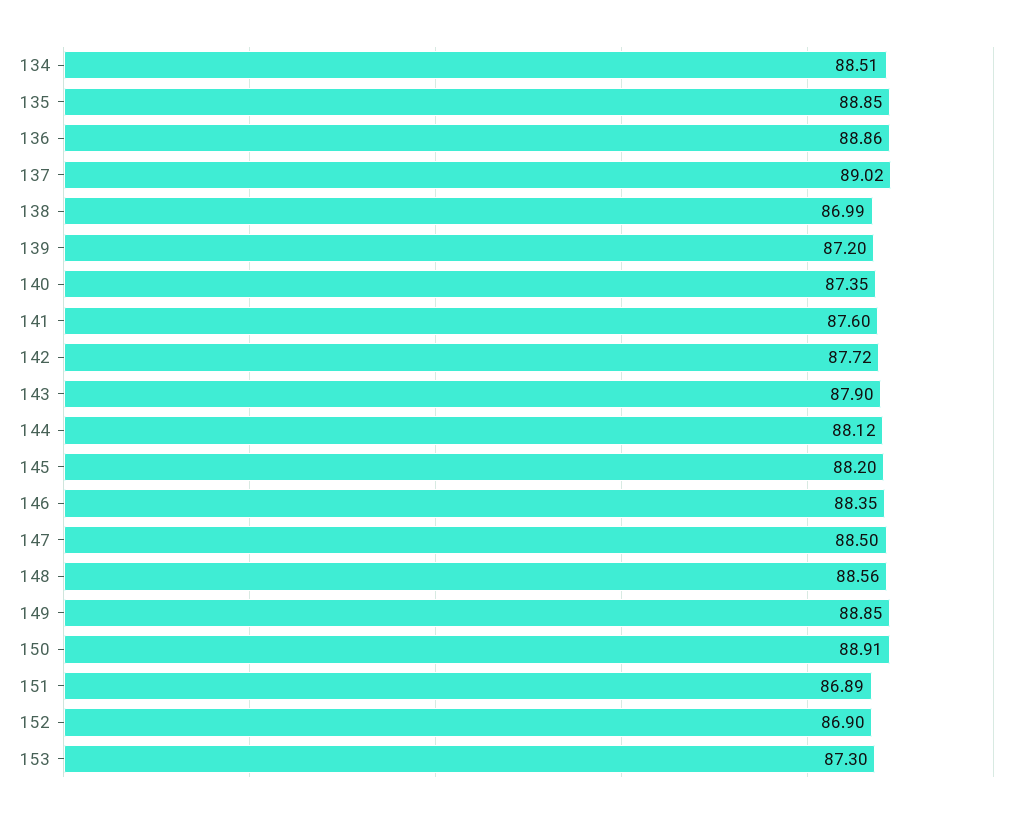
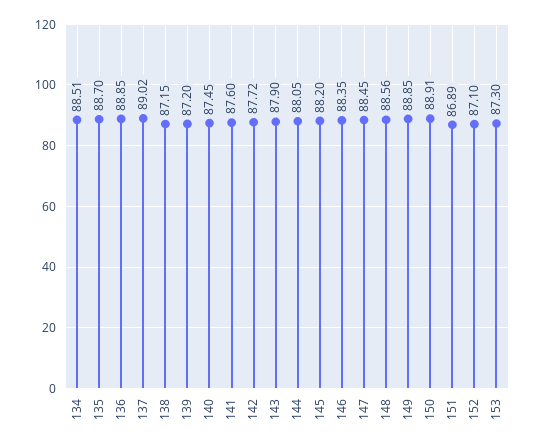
  {
    "134": 88.51,
-   "135": 88.85,
+   "135": 88.7,
-   "136": 88.86,
+   "136": 88.85,
    "137": 89.02,
-   "138": 86.99,
+   "138": 87.15,
    "139": 87.2,
-   "140": 87.35,
+   "140": 87.45,
    "141": 87.6,
    "142": 87.72,
    "143": 87.9,
-   "144": 88.12,
+   "144": 88.05,
    "145": 88.2,
    "146": 88.35,
-   "147": 88.5,
+   "147": 88.45,
    "148": 88.56,
    "149": 88.85,
    "150": 88.91,
    "151": 86.89,
-   "152": 86.9,
+   "152": 87.1,
    "153": 87.3
  }

